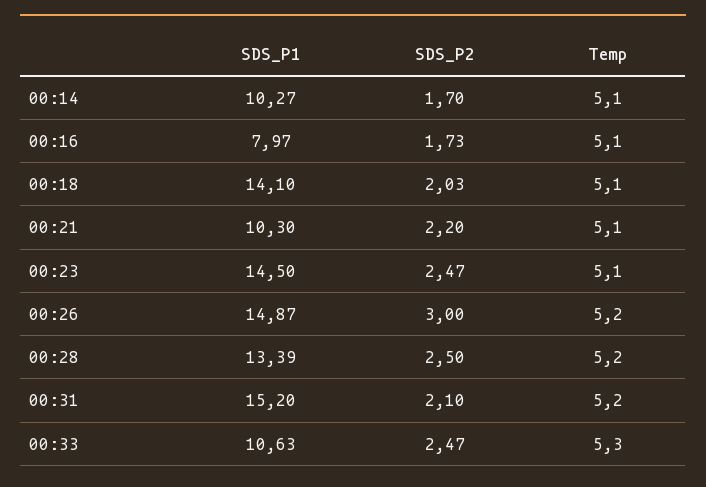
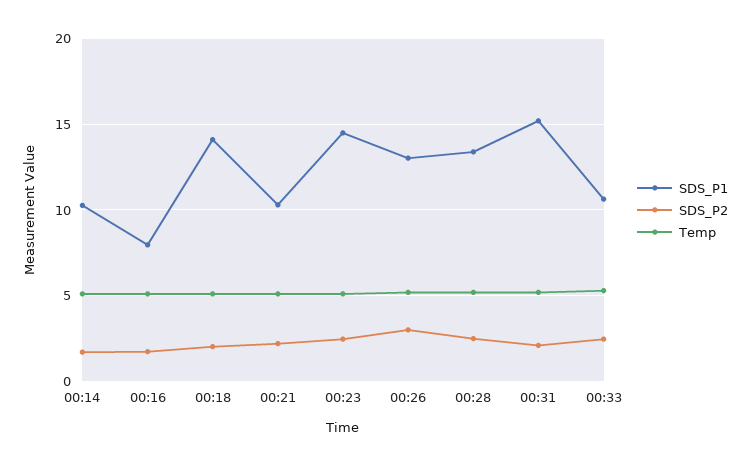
  {
    "SDS_P1": {
      "00:14": 10.27,
      "00:16": 7.97,
      "00:18": 14.1,
      "00:21": 10.3,
      "00:23": 14.5,
-     "00:26": 14.87,
+     "00:26": 13,
      "00:28": 13.39,
      "00:31": 15.2,
      "00:33": 10.63
    },
    "SDS_P2": {
      "00:14": 1.7,
      "00:16": 1.73,
      "00:18": 2.03,
      "00:21": 2.2,
      "00:23": 2.47,
      "00:26": 3,
      "00:28": 2.5,
      "00:31": 2.1,
      "00:33": 2.47
    },
    "Temp": {
      "00:14": 5.1,
      "00:16": 5.1,
      "00:18": 5.1,
      "00:21": 5.1,
      "00:23": 5.1,
      "00:26": 5.2,
      "00:28": 5.2,
      "00:31": 5.2,
      "00:33": 5.3
    }
  }

